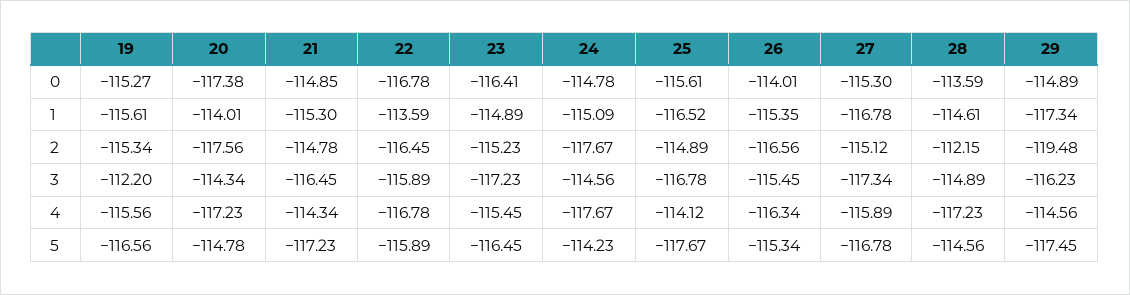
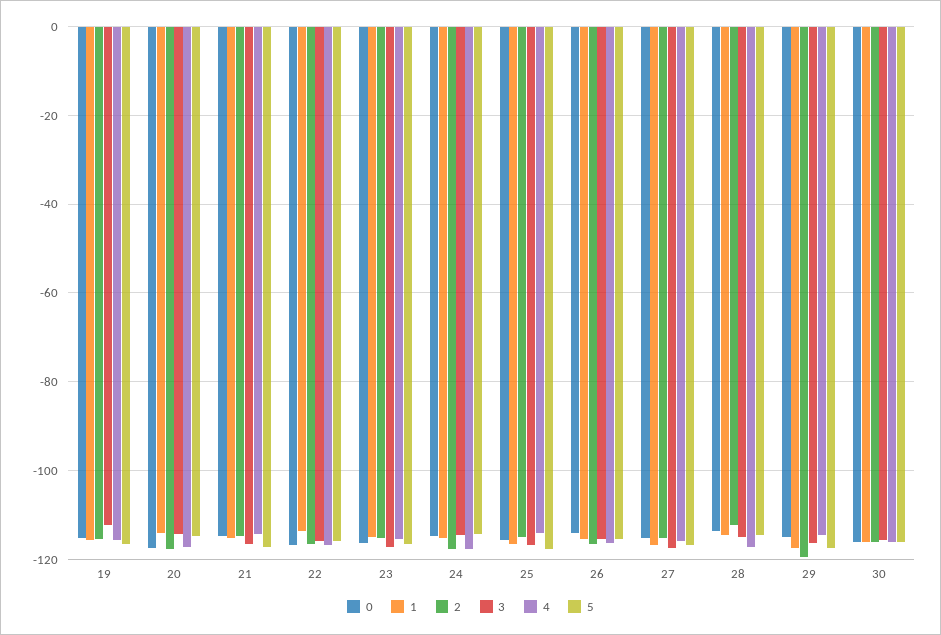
  {
    "0": {
      "19": -115.27,
      "20": -117.38,
      "21": -114.85,
      "22": -116.78,
      "23": -116.41,
      "24": -114.78,
      "25": -115.61,
      "26": -114.01,
      "27": -115.3,
      "28": -113.59,
-     "29": -114.89
+     "29": -114.89,
+     "30": -116
    },
    "1": {
      "19": -115.61,
      "20": -114.01,
      "21": -115.3,
      "22": -113.59,
      "23": -114.89,
      "24": -115.09,
      "25": -116.52,
      "26": -115.35,
      "27": -116.78,
      "28": -114.61,
-     "29": -117.34
+     "29": -117.34,
+     "30": -116
    },
    "2": {
      "19": -115.34,
      "20": -117.56,
      "21": -114.78,
      "22": -116.45,
      "23": -115.23,
      "24": -117.67,
      "25": -114.89,
      "26": -116.56,
      "27": -115.12,
      "28": -112.15,
-     "29": -119.48
+     "29": -119.48,
+     "30": -116
    },
    "3": {
      "19": -112.2,
      "20": -114.34,
      "21": -116.45,
      "22": -115.89,
      "23": -117.23,
      "24": -114.56,
      "25": -116.78,
      "26": -115.45,
      "27": -117.34,
      "28": -114.89,
-     "29": -116.23
+     "29": -116.23,
+     "30": -116
    },
    "4": {
      "19": -115.56,
      "20": -117.23,
      "21": -114.34,
      "22": -116.78,
      "23": -115.45,
      "24": -117.67,
      "25": -114.12,
      "26": -116.34,
      "27": -115.89,
      "28": -117.23,
-     "29": -114.56
+     "29": -114.56,
+     "30": -116
    },
    "5": {
      "19": -116.56,
      "20": -114.78,
      "21": -117.23,
      "22": -115.89,
      "23": -116.45,
      "24": -114.23,
      "25": -117.67,
      "26": -115.34,
      "27": -116.78,
      "28": -114.56,
-     "29": -117.45
+     "29": -117.45,
+     "30": -116
    }
  }

